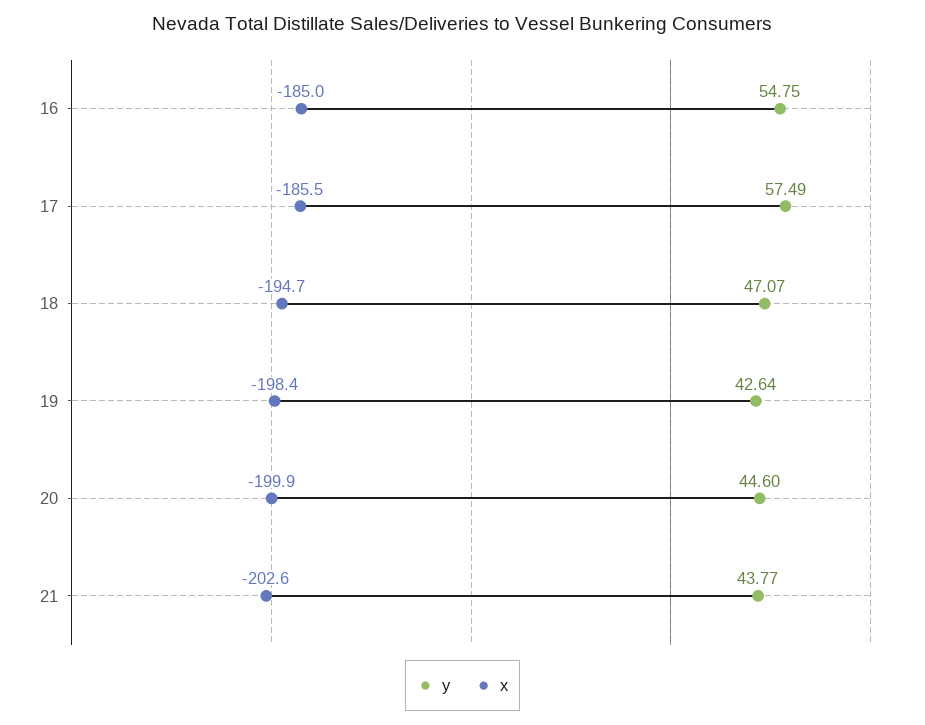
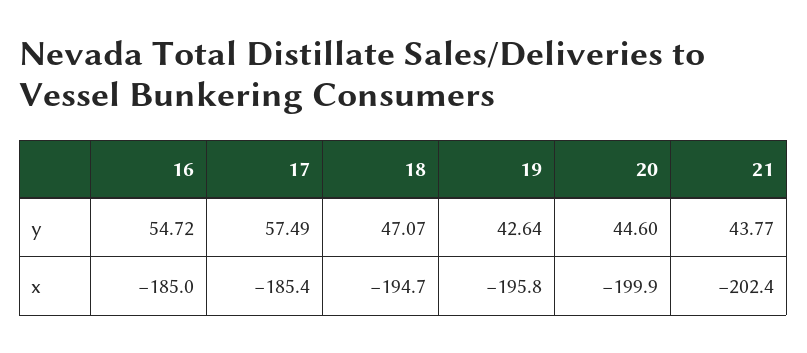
  {
    "y": {
-     "16": 54.75,
+     "16": 54.72,
      "17": 57.49,
      "18": 47.07,
      "19": 42.64,
      "20": 44.6,
      "21": 43.77
    },
    "x": {
      "16": -185,
-     "17": -185.5,
+     "17": -185.4,
      "18": -194.7,
-     "19": -198.4,
+     "19": -195.8,
      "20": -199.9,
-     "21": -202.6
+     "21": -202.4
    }
  }

